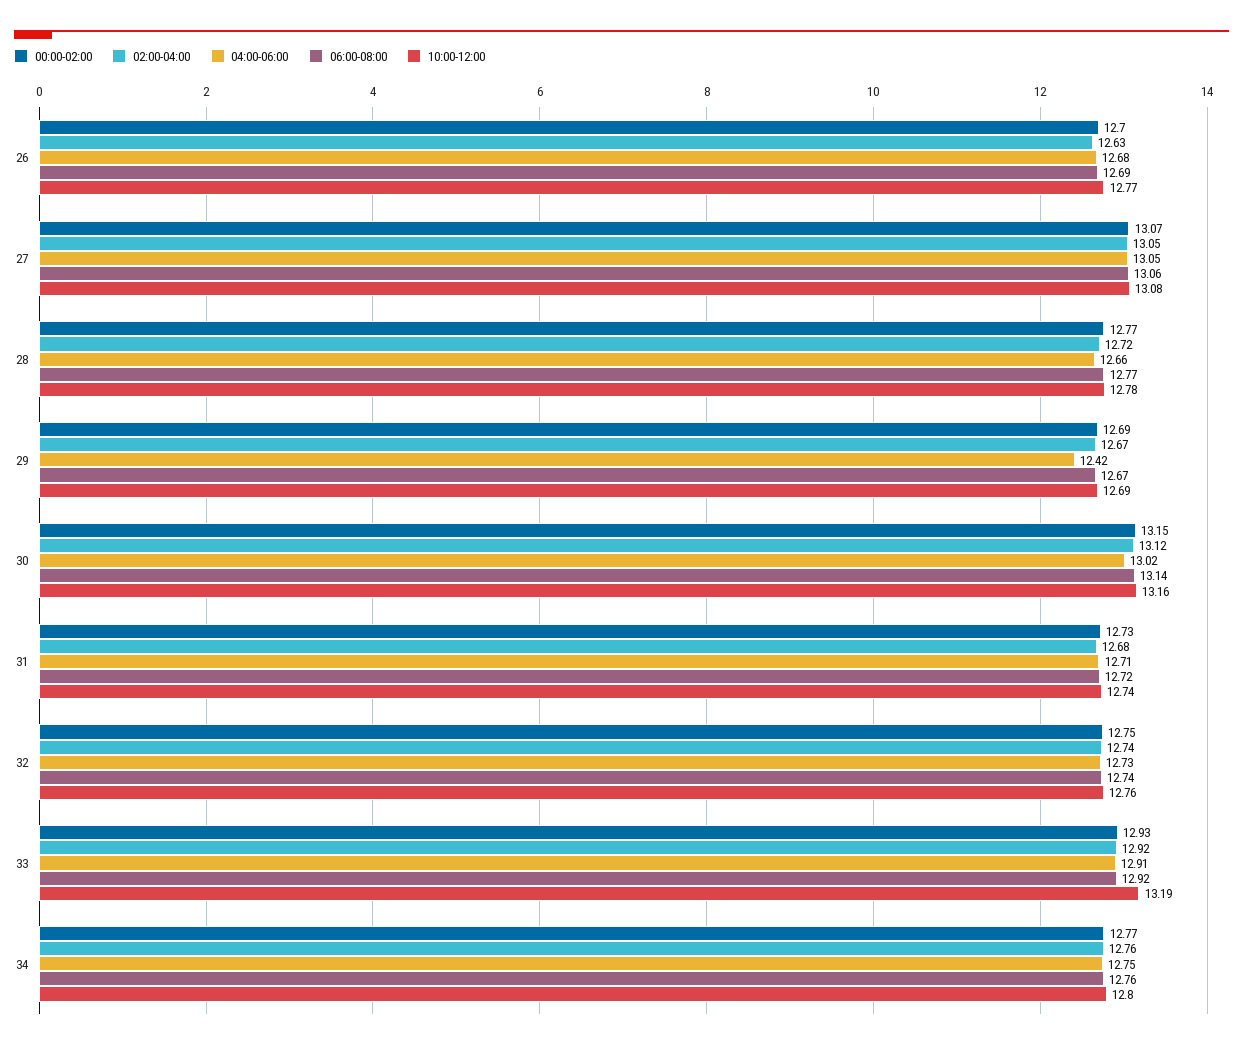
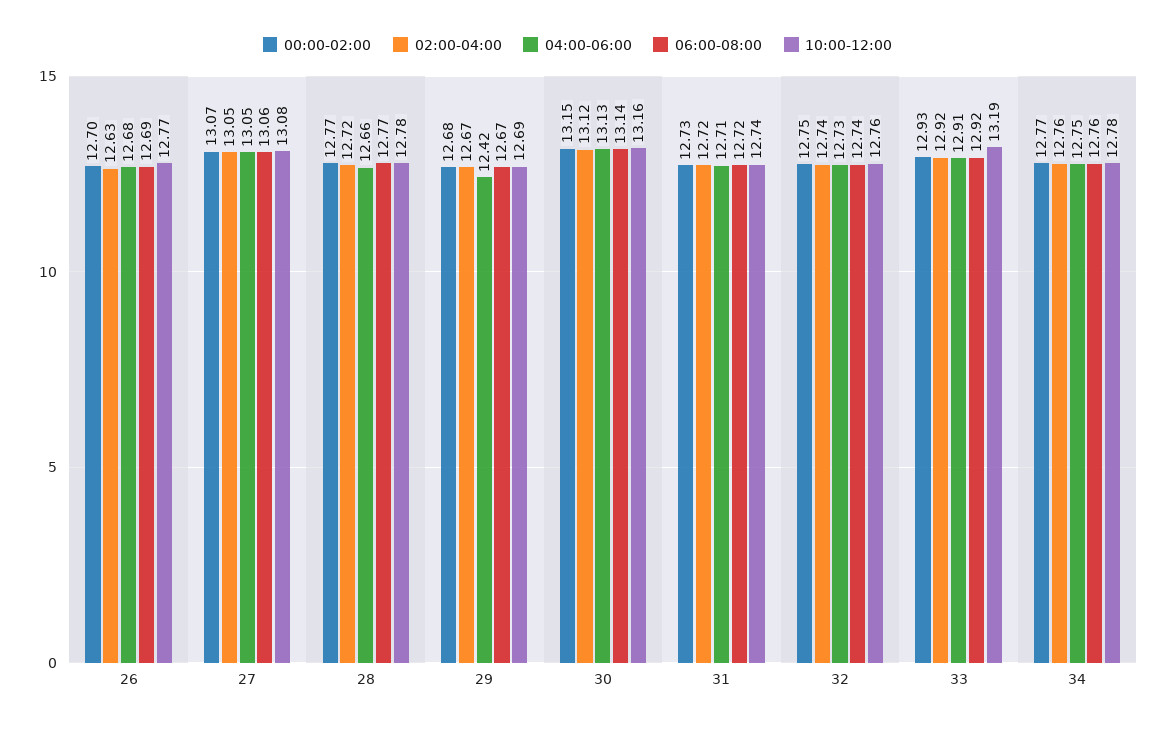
  {
    "00:00-02:00": {
      "26": 12.7,
      "27": 13.07,
      "28": 12.77,
-     "29": 12.69,
+     "29": 12.68,
      "30": 13.15,
      "31": 12.73,
      "32": 12.75,
      "33": 12.93,
      "34": 12.77
    },
    "02:00-04:00": {
      "26": 12.63,
      "27": 13.05,
      "28": 12.72,
      "29": 12.67,
      "30": 13.12,
-     "31": 12.68,
+     "31": 12.72,
      "32": 12.74,
      "33": 12.92,
      "34": 12.76
    },
    "04:00-06:00": {
      "26": 12.68,
      "27": 13.05,
      "28": 12.66,
      "29": 12.42,
-     "30": 13.02,
+     "30": 13.13,
      "31": 12.71,
      "32": 12.73,
      "33": 12.91,
      "34": 12.75
    },
    "06:00-08:00": {
      "26": 12.69,
      "27": 13.06,
      "28": 12.77,
      "29": 12.67,
      "30": 13.14,
      "31": 12.72,
      "32": 12.74,
      "33": 12.92,
      "34": 12.76
    },
    "10:00-12:00": {
      "26": 12.77,
      "27": 13.08,
      "28": 12.78,
      "29": 12.69,
      "30": 13.16,
      "31": 12.74,
      "32": 12.76,
      "33": 13.19,
-     "34": 12.8
+     "34": 12.78
    }
  }

